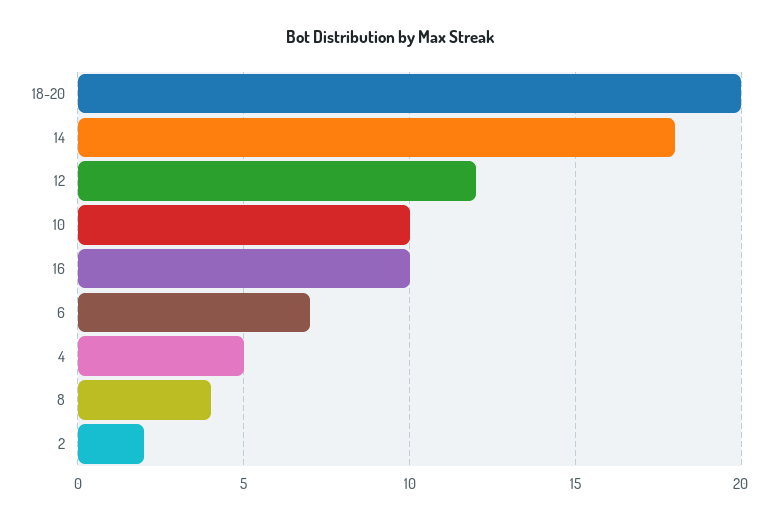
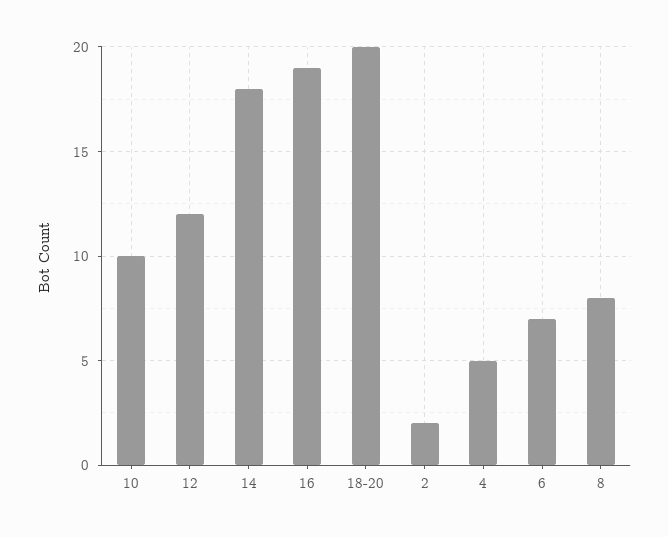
  {
    "18-20": 20,
    "14": 18,
    "12": 12,
    "10": 10,
-   "16": 10,
+   "16": 19,
    "6": 7,
    "4": 5,
-   "8": 4,
+   "8": 8,
    "2": 2
  }

